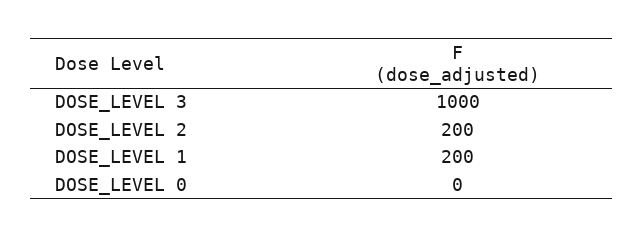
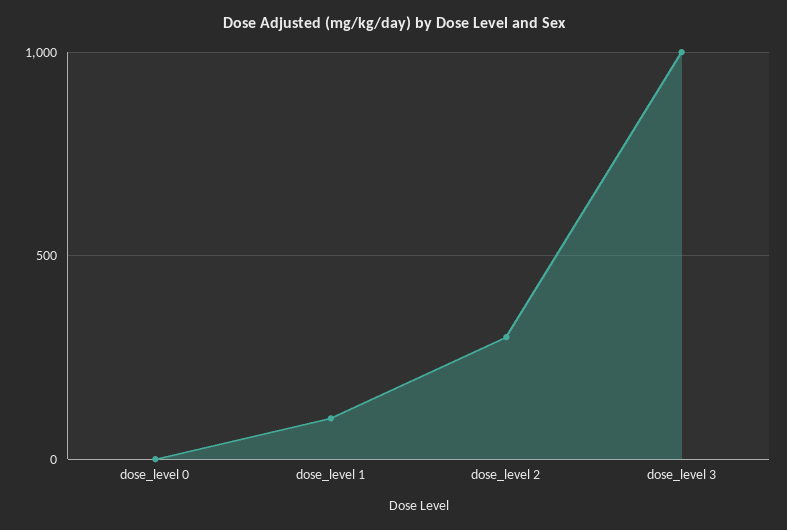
  {
    "DOSE_LEVEL 3": 1000,
-   "DOSE_LEVEL 2": 200,
+   "DOSE_LEVEL 2": 300,
-   "DOSE_LEVEL 1": 200,
+   "DOSE_LEVEL 1": 100,
    "DOSE_LEVEL 0": 0
  }

